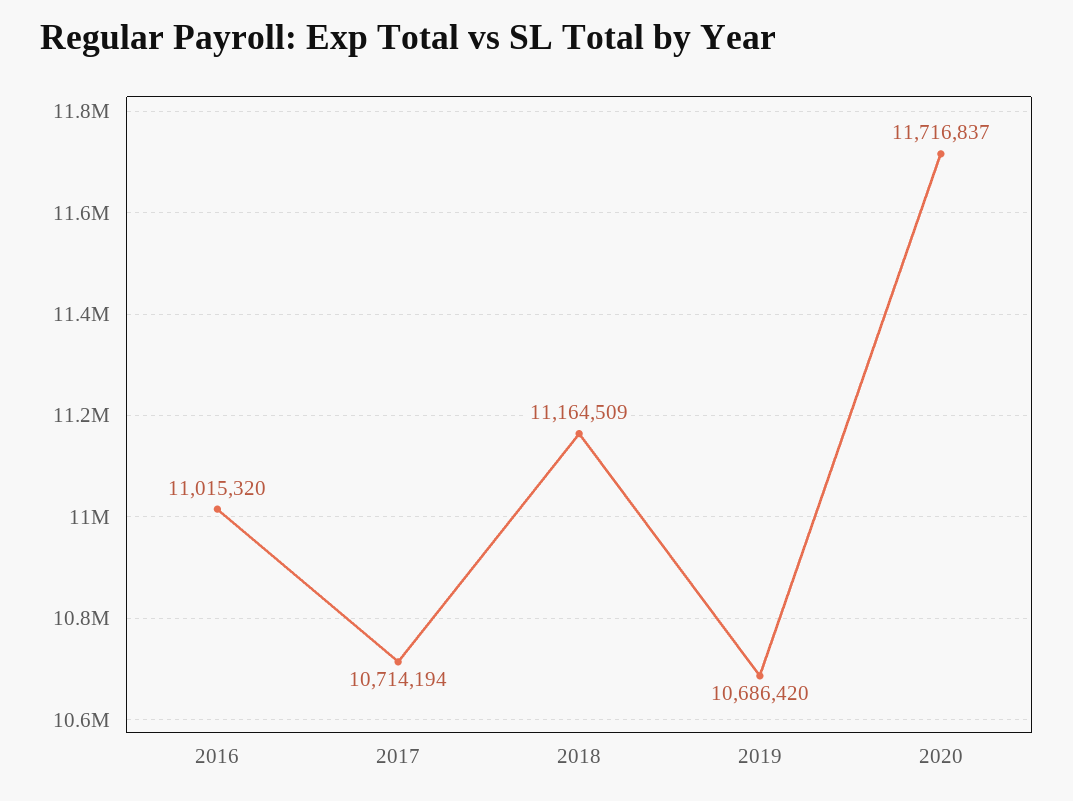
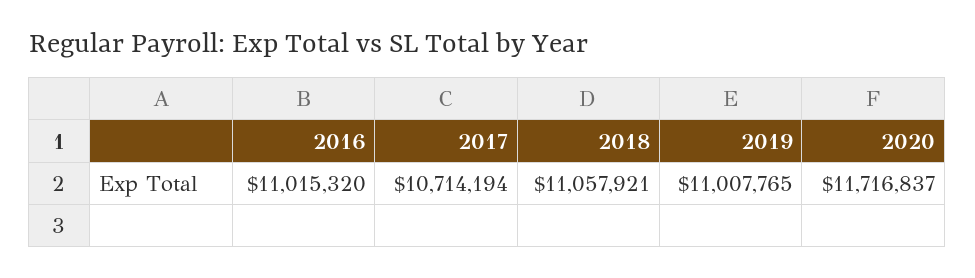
  {
    "2016": 11015320,
    "2017": 10714194,
-   "2018": 11164509,
+   "2018": 11057921,
-   "2019": 10686420,
+   "2019": 11007765,
    "2020": 11716837
  }

